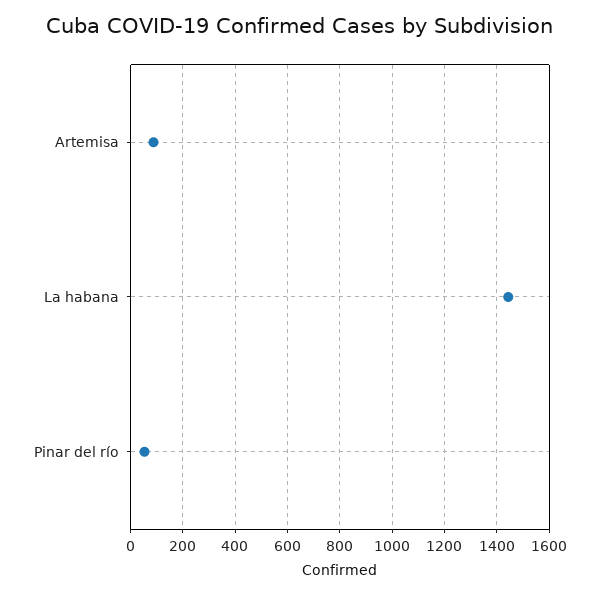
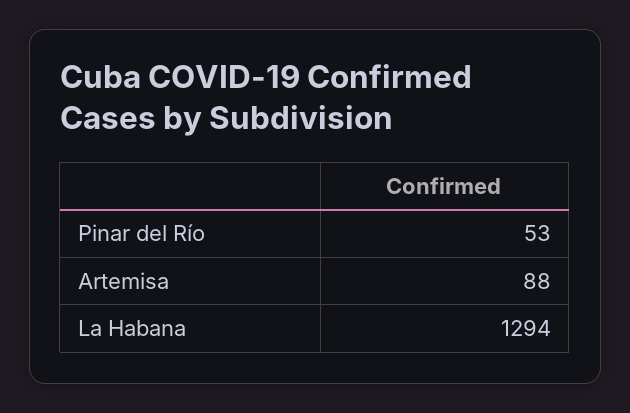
  {
    "Artemisa": 88,
-   "La habana": 1450,
+   "La habana": 1294,
    "Pinar del río": 53
  }

